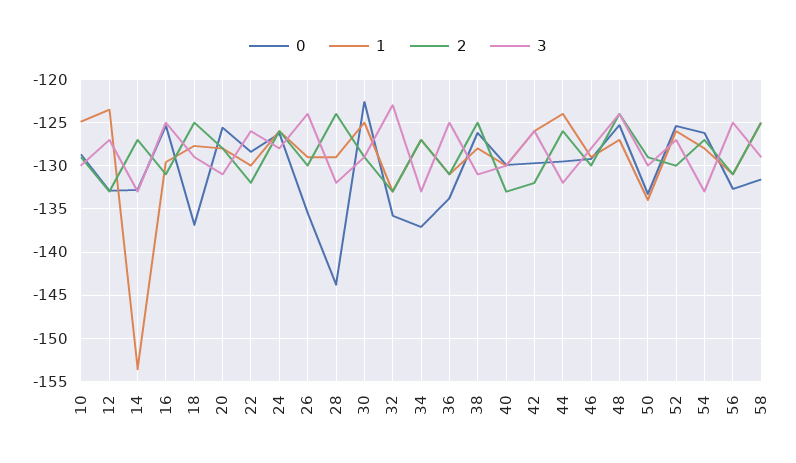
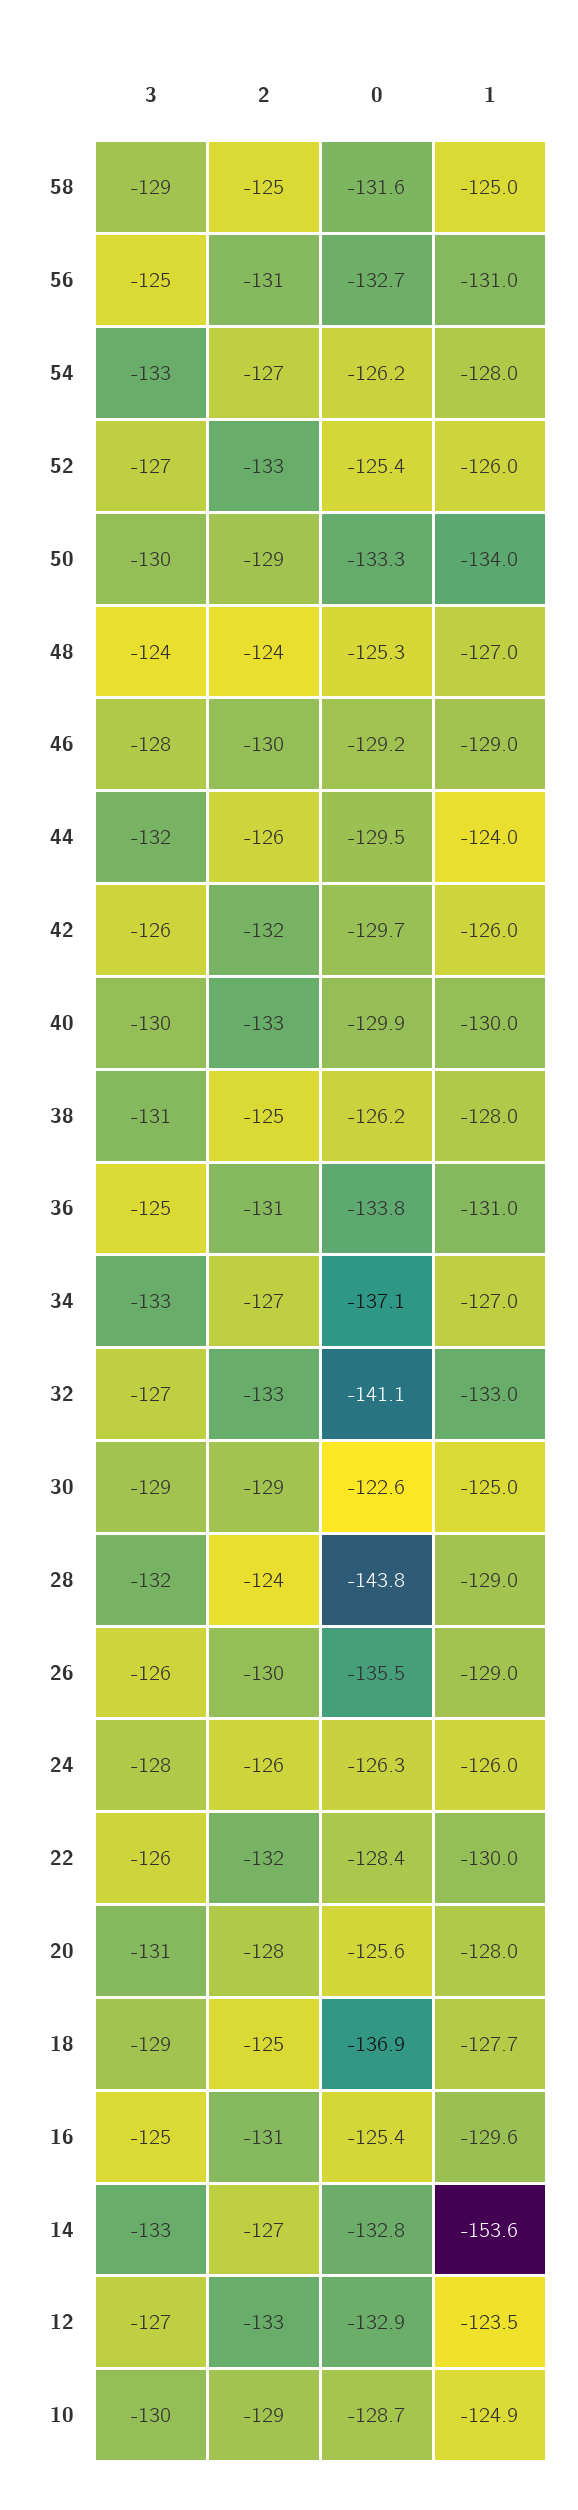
  {
    "0": {
      "10": -128.7,
      "12": -132.9,
      "14": -132.8,
      "16": -125.4,
      "18": -136.9,
      "20": -125.6,
      "22": -128.4,
      "24": -126.3,
      "26": -135.5,
      "28": -143.8,
      "30": -122.6,
-     "32": -136,
+     "32": -141.1,
      "34": -137.1,
      "36": -133.8,
      "38": -126.2,
      "40": -129.9,
      "42": -129.7,
      "44": -129.5,
      "46": -129.2,
      "48": -125.3,
      "50": -133.3,
      "52": -125.4,
      "54": -126.2,
      "56": -132.7,
      "58": -131.6
    },
    "1": {
      "10": -124.9,
      "12": -123.5,
      "14": -153.6,
      "16": -129.6,
      "18": -127.7,
      "20": -128,
      "22": -130,
      "24": -126,
      "26": -129,
      "28": -129,
      "30": -125,
      "32": -133,
      "34": -127,
      "36": -131,
      "38": -128,
      "40": -130,
      "42": -126,
      "44": -124,
      "46": -129,
      "48": -127,
      "50": -134,
      "52": -126,
      "54": -128,
      "56": -131,
      "58": -125
    },
    "2": {
      "10": -129,
      "12": -133,
      "14": -127,
      "16": -131,
      "18": -125,
      "20": -128,
      "22": -132,
      "24": -126,
      "26": -130,
      "28": -124,
      "30": -129,
      "32": -133,
      "34": -127,
      "36": -131,
      "38": -125,
      "40": -133,
      "42": -132,
      "44": -126,
      "46": -130,
      "48": -124,
      "50": -129,
-     "52": -130,
+     "52": -133,
      "54": -127,
      "56": -131,
      "58": -125
    },
    "3": {
      "10": -130,
      "12": -127,
      "14": -133,
      "16": -125,
      "18": -129,
      "20": -131,
      "22": -126,
      "24": -128,
-     "26": -124,
+     "26": -126,
      "28": -132,
      "30": -129,
-     "32": -123,
+     "32": -127,
      "34": -133,
      "36": -125,
      "38": -131,
      "40": -130,
      "42": -126,
      "44": -132,
      "46": -128,
      "48": -124,
      "50": -130,
      "52": -127,
      "54": -133,
      "56": -125,
      "58": -129
    }
  }

